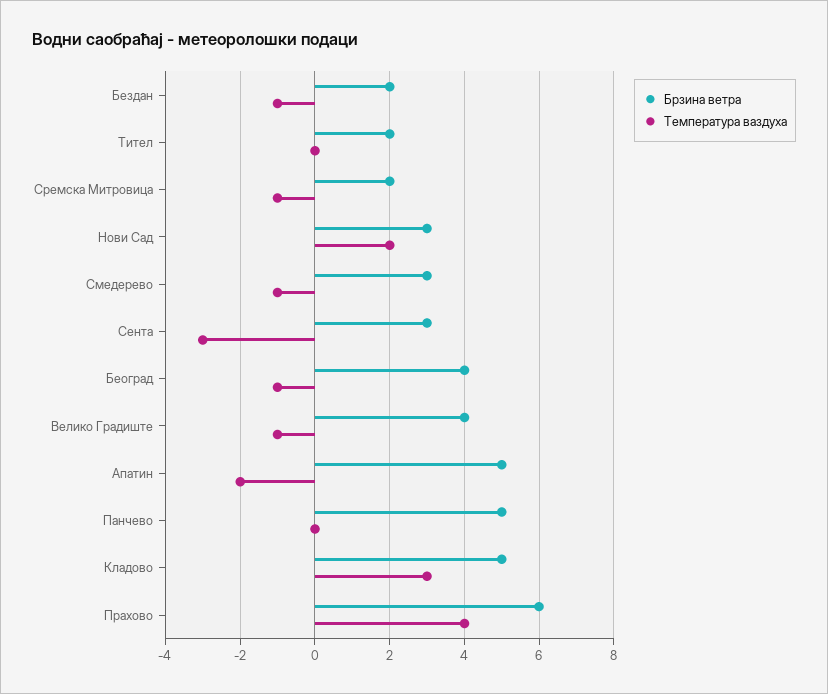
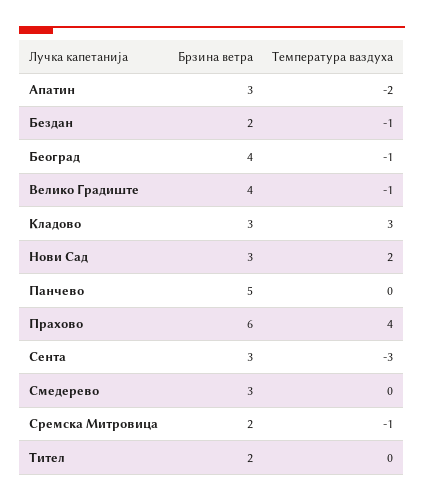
  {
    "Брзина ветра": {
      "Бездан": 2,
      "Тител": 2,
      "Сремска Митровица": 2,
      "Нови Сад": 3,
      "Смедерево": 3,
      "Сента": 3,
      "Београд": 4,
      "Велико Градиште": 4,
-     "Апатин": 5,
+     "Апатин": 3,
      "Панчево": 5,
-     "Кладово": 5,
+     "Кладово": 3,
      "Прахово": 6
    },
    "Температура ваздуха": {
      "Бездан": -1,
      "Тител": 0,
      "Сремска Митровица": -1,
      "Нови Сад": 2,
-     "Смедерево": -1,
+     "Смедерево": 0,
      "Сента": -3,
      "Београд": -1,
      "Велико Градиште": -1,
      "Апатин": -2,
      "Панчево": 0,
      "Кладово": 3,
      "Прахово": 4
    }
  }

